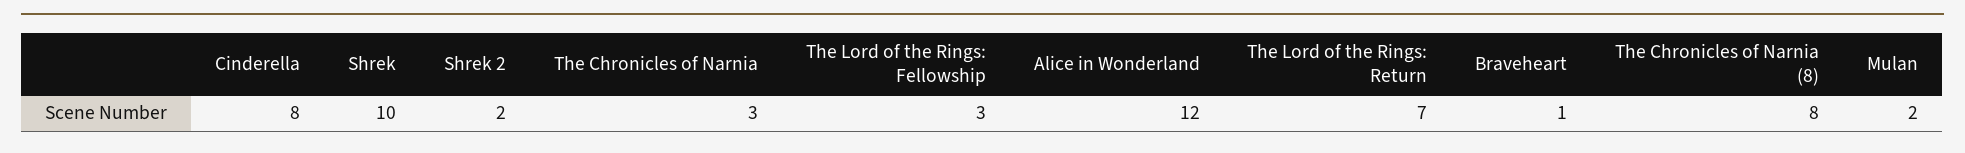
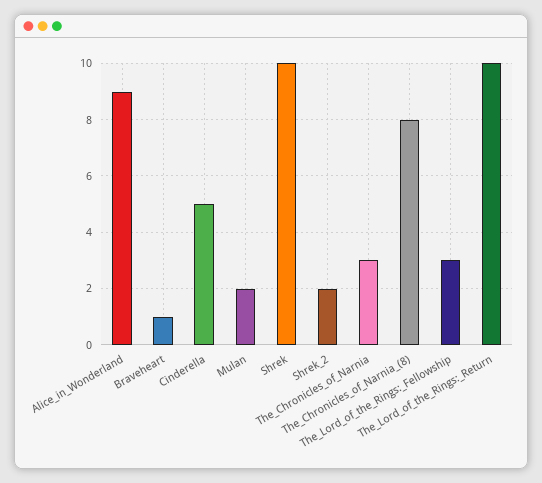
  {
-   "Cinderella": 8,
+   "Cinderella": 5,
    "Shrek": 10,
    "Shrek 2": 2,
    "The Chronicles of Narnia": 3,
    "The Lord of the Rings: Fellowship": 3,
-   "Alice in Wonderland": 12,
+   "Alice in Wonderland": 9,
-   "The Lord of the Rings: Return": 7,
+   "The Lord of the Rings: Return": 10,
    "Braveheart": 1,
    "The Chronicles of Narnia (8)": 8,
    "Mulan": 2
  }

